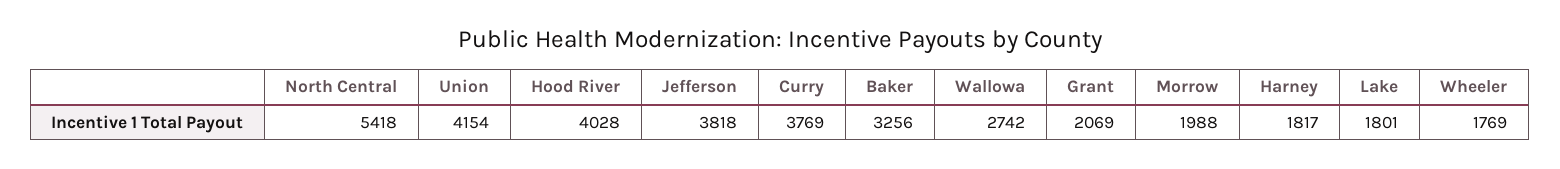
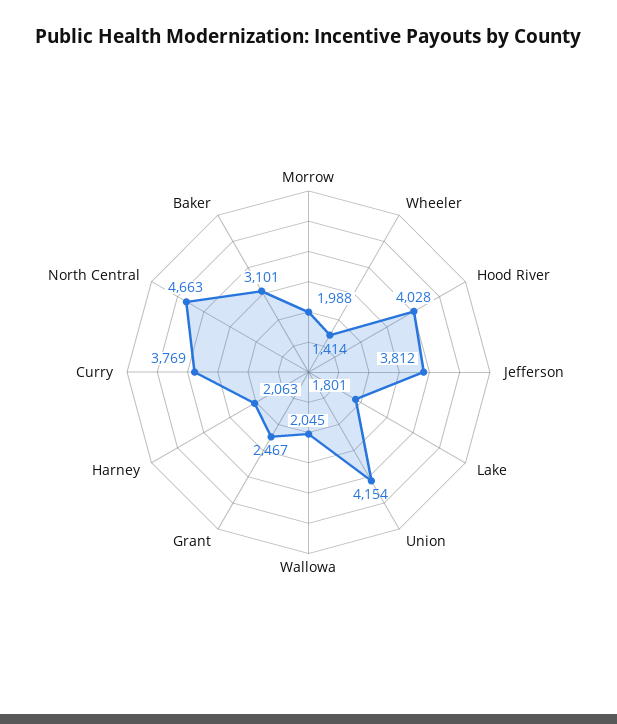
  {
-   "North Central": 5418,
+   "North Central": 4663,
    "Union": 4154,
    "Hood River": 4028,
-   "Jefferson": 3818,
+   "Jefferson": 3812,
    "Curry": 3769,
-   "Baker": 3256,
+   "Baker": 3101,
-   "Wallowa": 2742,
+   "Wallowa": 2045,
-   "Grant": 2069,
+   "Grant": 2467,
    "Morrow": 1988,
-   "Harney": 1817,
+   "Harney": 2063,
    "Lake": 1801,
-   "Wheeler": 1769
+   "Wheeler": 1414
  }

